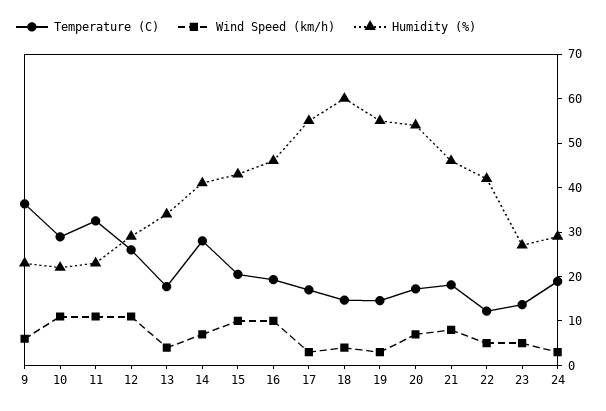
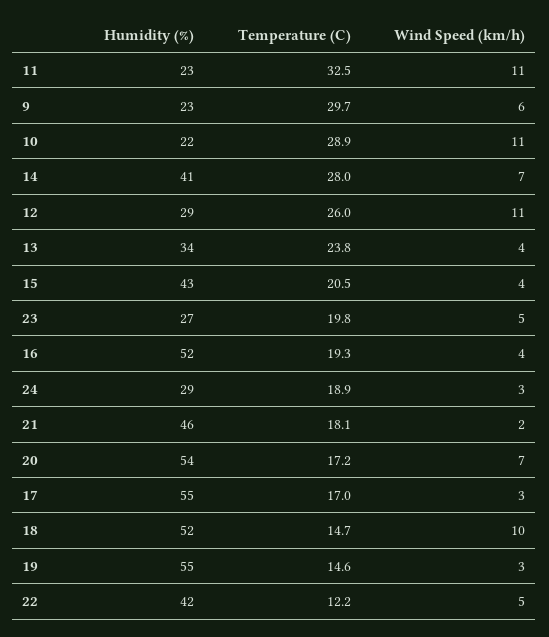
  {
    "Temperature (C)": {
-     "9": 36,
+     "9": 29.7,
      "10": 28.9,
      "11": 32.5,
      "12": 26,
-     "13": 18,
+     "13": 23.8,
      "14": 28,
      "15": 20.5,
      "16": 19.3,
      "17": 17,
      "18": 14.7,
      "19": 14.6,
      "20": 17.2,
      "21": 18.1,
      "22": 12.2,
-     "23": 14,
+     "23": 19.8,
      "24": 18.9
    },
    "Wind Speed (km/h)": {
      "9": 6,
      "10": 11,
      "11": 11,
      "12": 11,
      "13": 4,
      "14": 7,
-     "15": 10,
+     "15": 4,
-     "16": 10,
+     "16": 4,
      "17": 3,
-     "18": 4,
+     "18": 10,
      "19": 3,
      "20": 7,
-     "21": 8,
+     "21": 2,
      "22": 5,
      "23": 5,
      "24": 3
    },
    "Humidity (%)": {
      "9": 23,
      "10": 22,
      "11": 23,
      "12": 29,
      "13": 34,
      "14": 41,
      "15": 43,
-     "16": 46,
+     "16": 52,
      "17": 55,
-     "18": 60,
+     "18": 52,
      "19": 55,
      "20": 54,
      "21": 46,
      "22": 42,
      "23": 27,
      "24": 29
    }
  }

